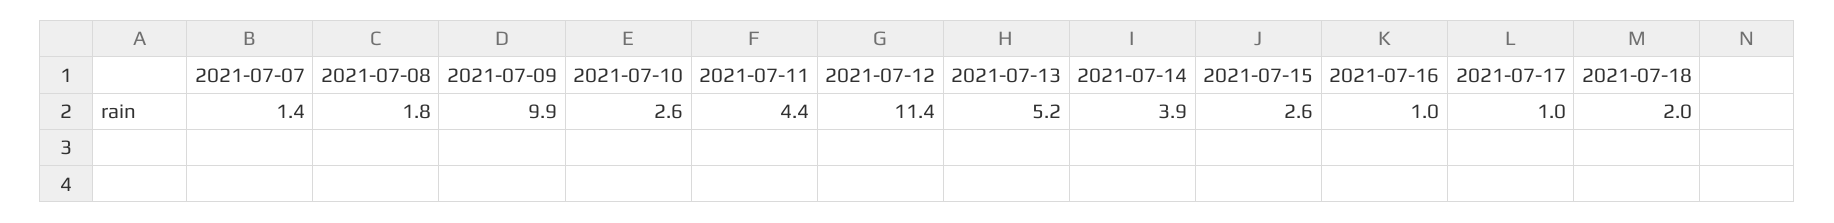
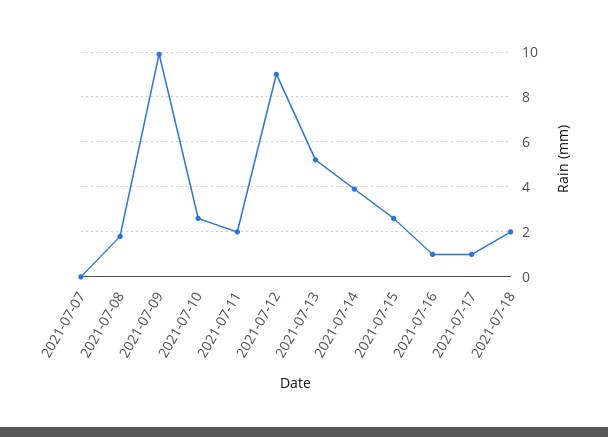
  {
-   "2021-07-07": 1.4,
+   "2021-07-07": 0,
    "2021-07-08": 1.8,
    "2021-07-09": 9.9,
    "2021-07-10": 2.6,
-   "2021-07-11": 4.4,
+   "2021-07-11": 2,
-   "2021-07-12": 11.4,
+   "2021-07-12": 9,
    "2021-07-13": 5.2,
    "2021-07-14": 3.9,
    "2021-07-15": 2.6,
    "2021-07-16": 1,
    "2021-07-17": 1,
    "2021-07-18": 2
  }

